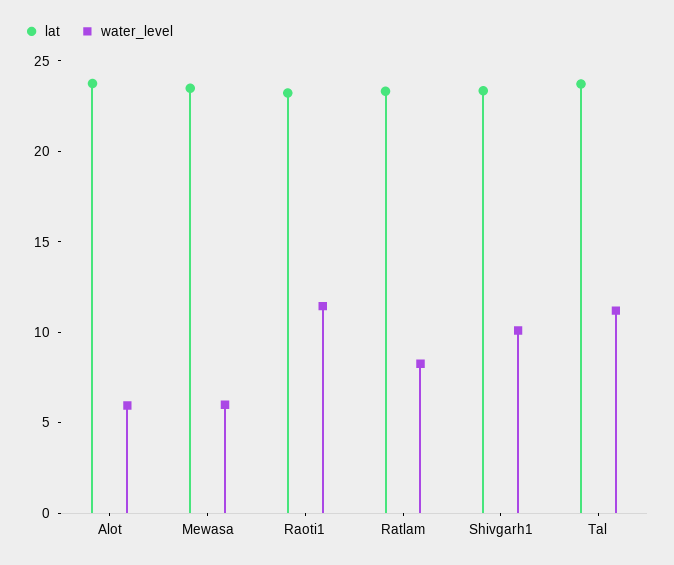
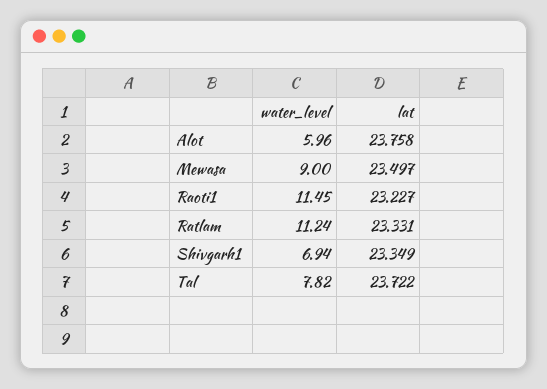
  {
    "lat": {
      "Alot": 23.758,
      "Mewasa": 23.497,
      "Raoti1": 23.227,
      "Ratlam": 23.331,
      "Shivgarh1": 23.349,
      "Tal": 23.722
    },
    "water_level": {
      "Alot": 5.96,
-     "Mewasa": 6,
+     "Mewasa": 9,
      "Raoti1": 11.45,
-     "Ratlam": 8,
+     "Ratlam": 11.24,
-     "Shivgarh1": 10,
+     "Shivgarh1": 6.94,
-     "Tal": 11
+     "Tal": 7.82
    }
  }

